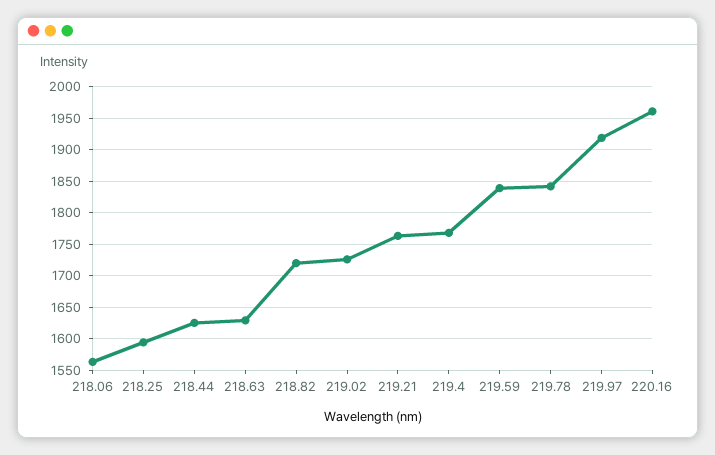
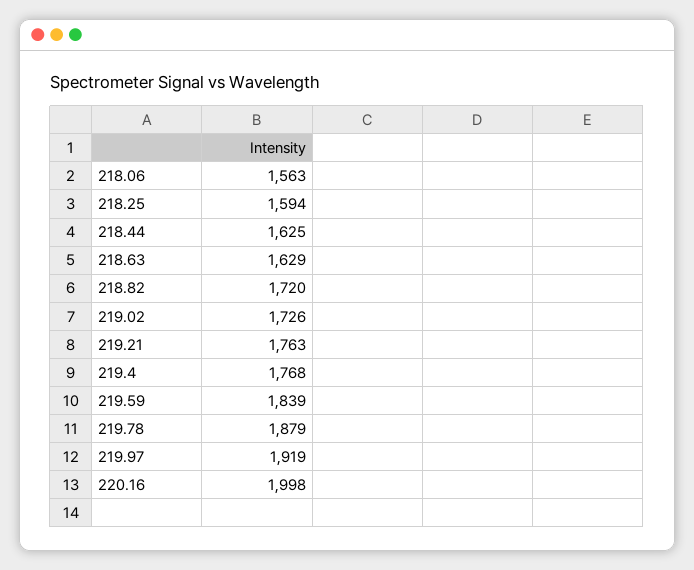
  {
    "218.06": 1563,
    "218.25": 1594,
    "218.44": 1625,
    "218.63": 1629,
    "218.82": 1720,
    "219.02": 1726,
    "219.21": 1763,
    "219.4": 1768,
    "219.59": 1839,
-   "219.78": 1840,
+   "219.78": 1879,
    "219.97": 1919,
-   "220.16": 1960
+   "220.16": 1998
  }

